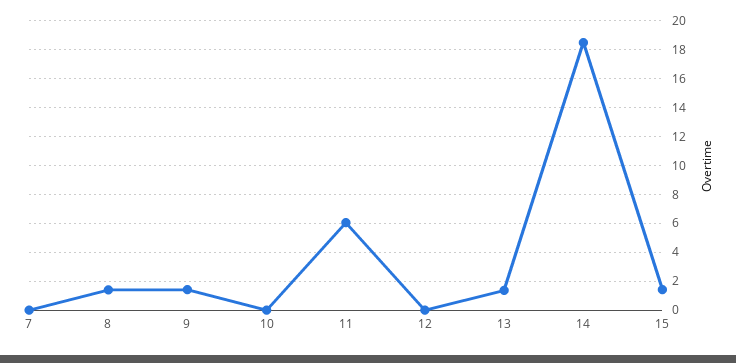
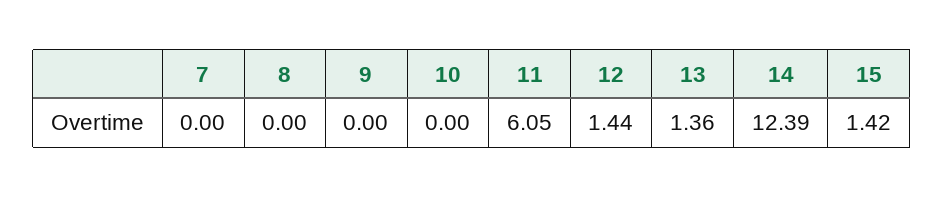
  {
    "7": 0,
-   "8": 1.5,
+   "8": 0,
-   "9": 1.5,
+   "9": 0,
    "10": 0,
    "11": 6.05,
-   "12": 0,
+   "12": 1.44,
    "13": 1.36,
-   "14": 18.5,
+   "14": 12.39,
    "15": 1.42
  }

